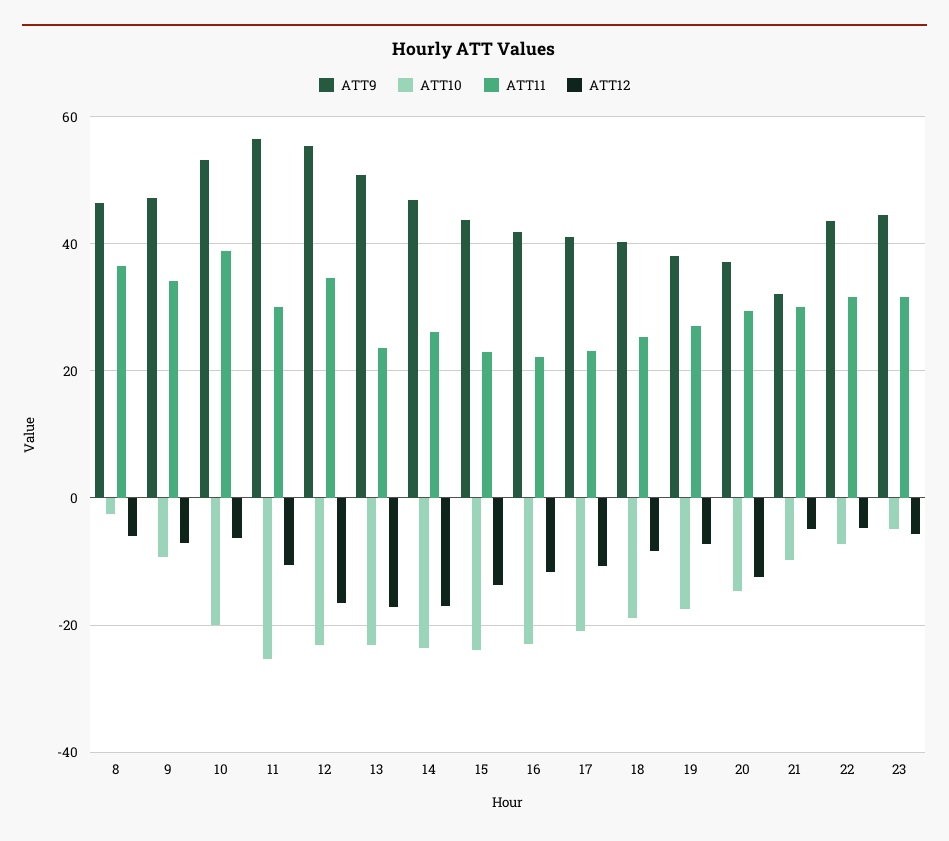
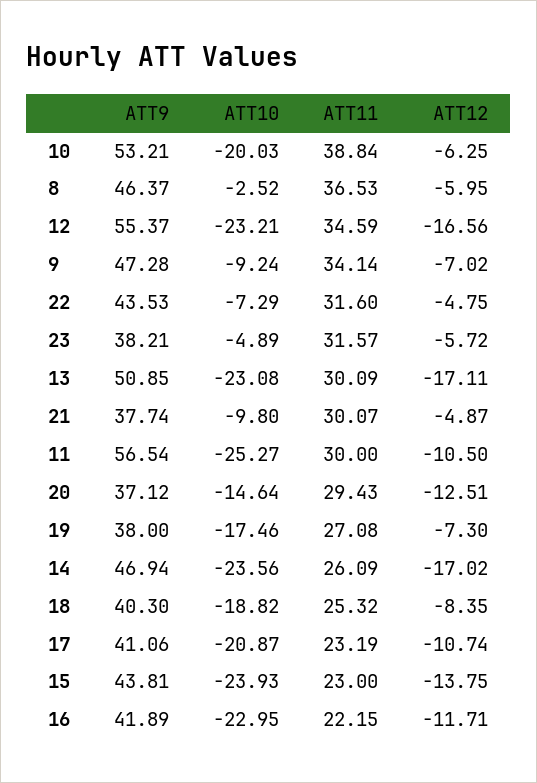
  {
    "ATT9": {
      "8": 46.37,
      "9": 47.28,
      "10": 53.21,
      "11": 56.54,
      "12": 55.37,
      "13": 50.85,
      "14": 46.94,
      "15": 43.81,
      "16": 41.89,
      "17": 41.06,
      "18": 40.3,
      "19": 38,
      "20": 37.12,
-     "21": 32,
+     "21": 37.74,
      "22": 43.53,
-     "23": 44
+     "23": 38.21
    },
    "ATT10": {
      "8": -2.52,
      "9": -9.24,
      "10": -20.03,
      "11": -25.27,
      "12": -23.21,
      "13": -23.08,
      "14": -23.56,
      "15": -23.93,
      "16": -22.95,
      "17": -20.87,
      "18": -18.82,
      "19": -17.46,
      "20": -14.64,
      "21": -9.8,
      "22": -7.29,
      "23": -4.89
    },
    "ATT11": {
      "8": 36.53,
      "9": 34.14,
      "10": 38.84,
      "11": 30,
      "12": 34.59,
-     "13": 24,
+     "13": 30.09,
      "14": 26.09,
      "15": 23,
      "16": 22.15,
      "17": 23.19,
      "18": 25.32,
      "19": 27.08,
      "20": 29.43,
      "21": 30.07,
      "22": 31.6,
      "23": 31.57
    },
    "ATT12": {
      "8": -5.95,
      "9": -7.02,
      "10": -6.25,
      "11": -10.5,
      "12": -16.56,
      "13": -17.11,
      "14": -17.02,
      "15": -13.75,
      "16": -11.71,
      "17": -10.74,
      "18": -8.35,
      "19": -7.3,
      "20": -12.51,
      "21": -4.87,
      "22": -4.75,
      "23": -5.72
    }
  }

